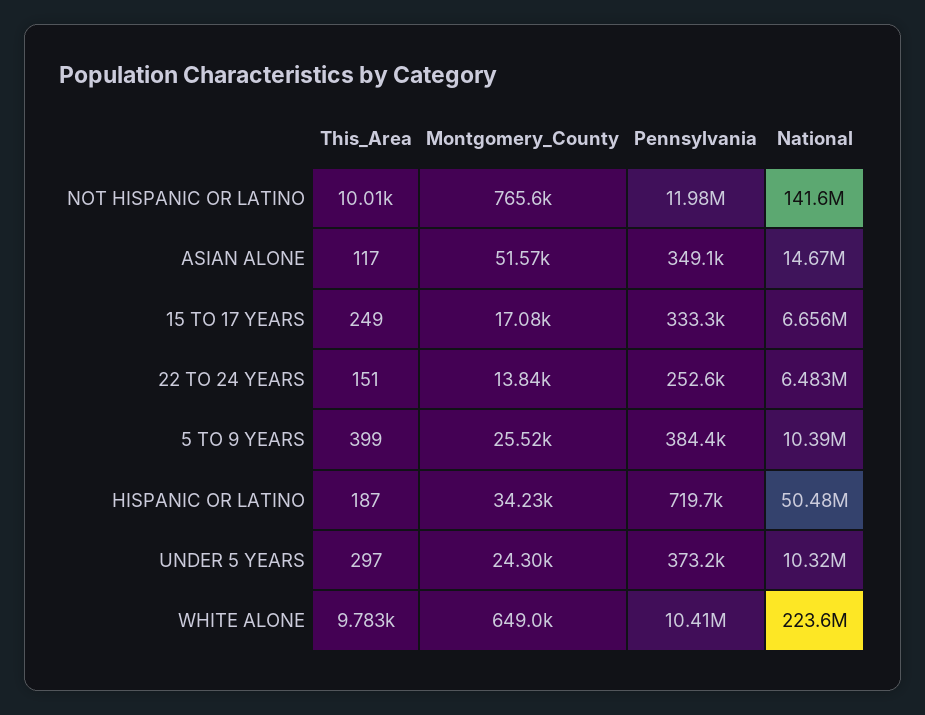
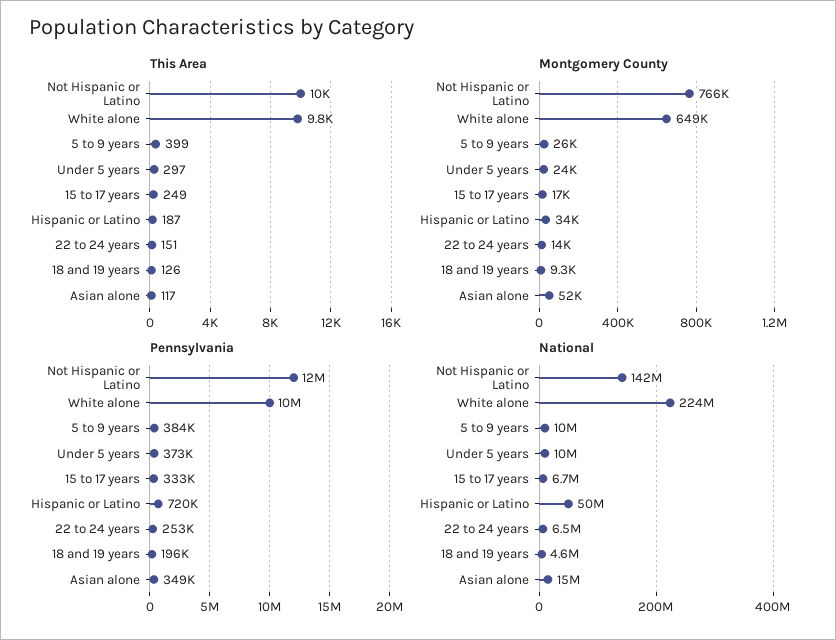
  {
    "This_Area": {
      "NOT HISPANIC OR LATINO": 10010,
      "ASIAN ALONE": 117,
      "15 TO 17 YEARS": 249,
      "22 TO 24 YEARS": 151,
      "5 TO 9 YEARS": 399,
      "HISPANIC OR LATINO": 187,
      "UNDER 5 YEARS": 297,
-     "WHITE ALONE": 9783
+     "WHITE ALONE": 9783,
+     "18 and 19 years": 126
    },
    "Montgomery_County": {
      "NOT HISPANIC OR LATINO": 765600,
      "ASIAN ALONE": 51570,
      "15 TO 17 YEARS": 17080,
      "22 TO 24 YEARS": 13840,
      "5 TO 9 YEARS": 25520,
      "HISPANIC OR LATINO": 34230,
      "UNDER 5 YEARS": 24300,
-     "WHITE ALONE": 649000
+     "WHITE ALONE": 649000,
+     "18 and 19 years": 9300
    },
    "Pennsylvania": {
      "NOT HISPANIC OR LATINO": 11980000,
      "ASIAN ALONE": 349100,
      "15 TO 17 YEARS": 333300,
      "22 TO 24 YEARS": 252600,
      "5 TO 9 YEARS": 384400,
      "HISPANIC OR LATINO": 719700,
      "UNDER 5 YEARS": 373200,
-     "WHITE ALONE": 10410000
+     "WHITE ALONE": 10410000,
+     "18 and 19 years": 196000
    },
    "National": {
      "NOT HISPANIC OR LATINO": 141600000,
      "ASIAN ALONE": 14670000,
      "15 TO 17 YEARS": 6656000,
      "22 TO 24 YEARS": 6483000,
      "5 TO 9 YEARS": 10390000,
      "HISPANIC OR LATINO": 50480000,
      "UNDER 5 YEARS": 10320000,
-     "WHITE ALONE": 223600000
+     "WHITE ALONE": 223600000,
+     "18 and 19 years": 4600000
    }
  }

